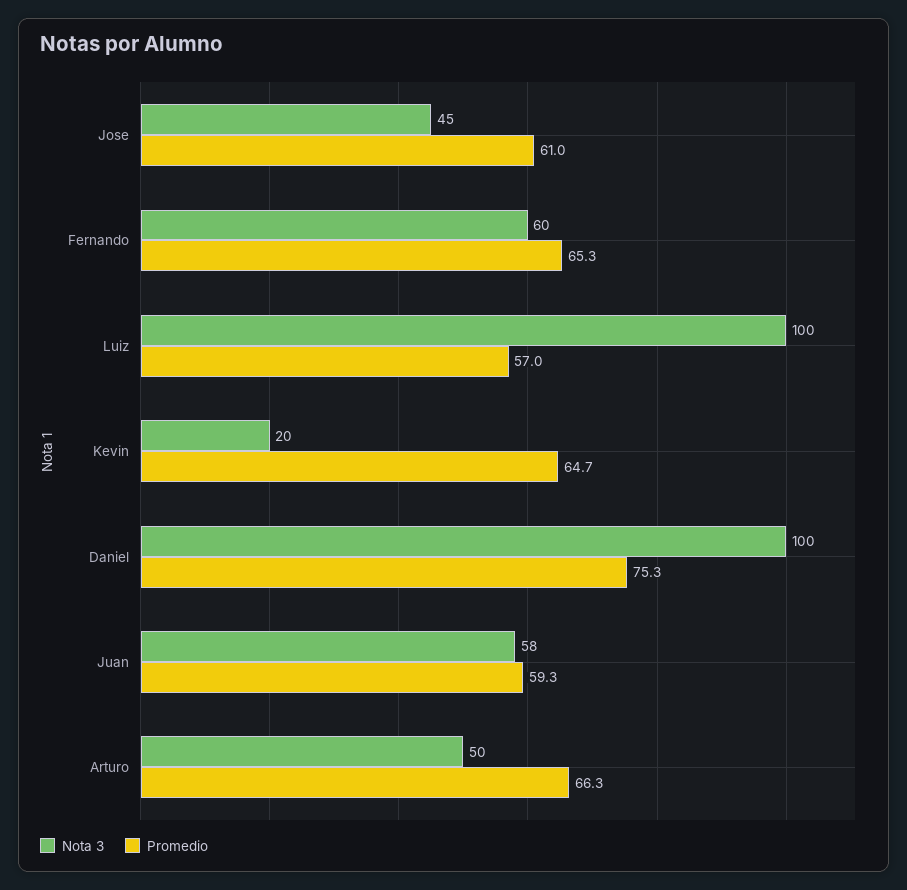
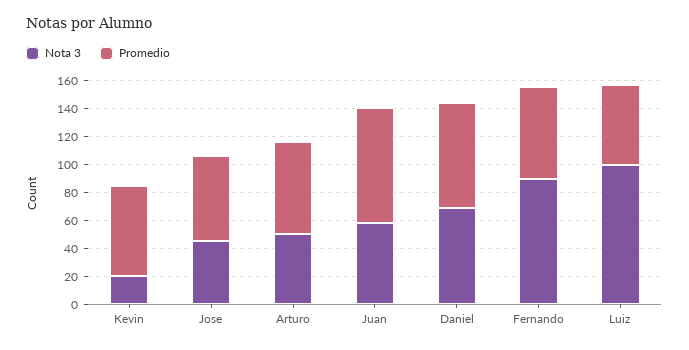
  {
    "Nota 3": {
      "Jose": 45,
-     "Fernando": 60,
+     "Fernando": 90,
      "Luiz": 100,
      "Kevin": 20,
-     "Daniel": 100,
+     "Daniel": 70,
      "Juan": 58,
      "Arturo": 50
    },
    "Promedio": {
      "Jose": 61,
      "Fernando": 65.3,
      "Luiz": 57,
      "Kevin": 64.7,
      "Daniel": 75.3,
-     "Juan": 59.3,
+     "Juan": 80,
      "Arturo": 66.3
    }
  }

